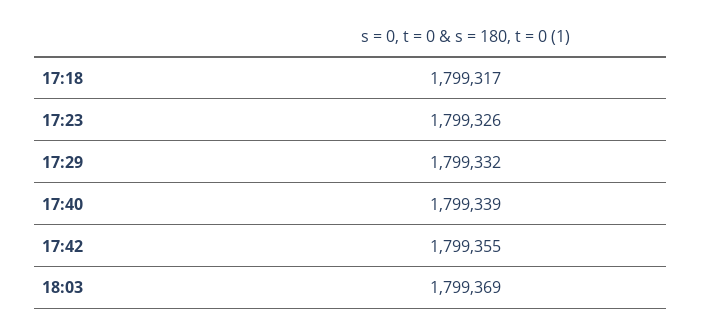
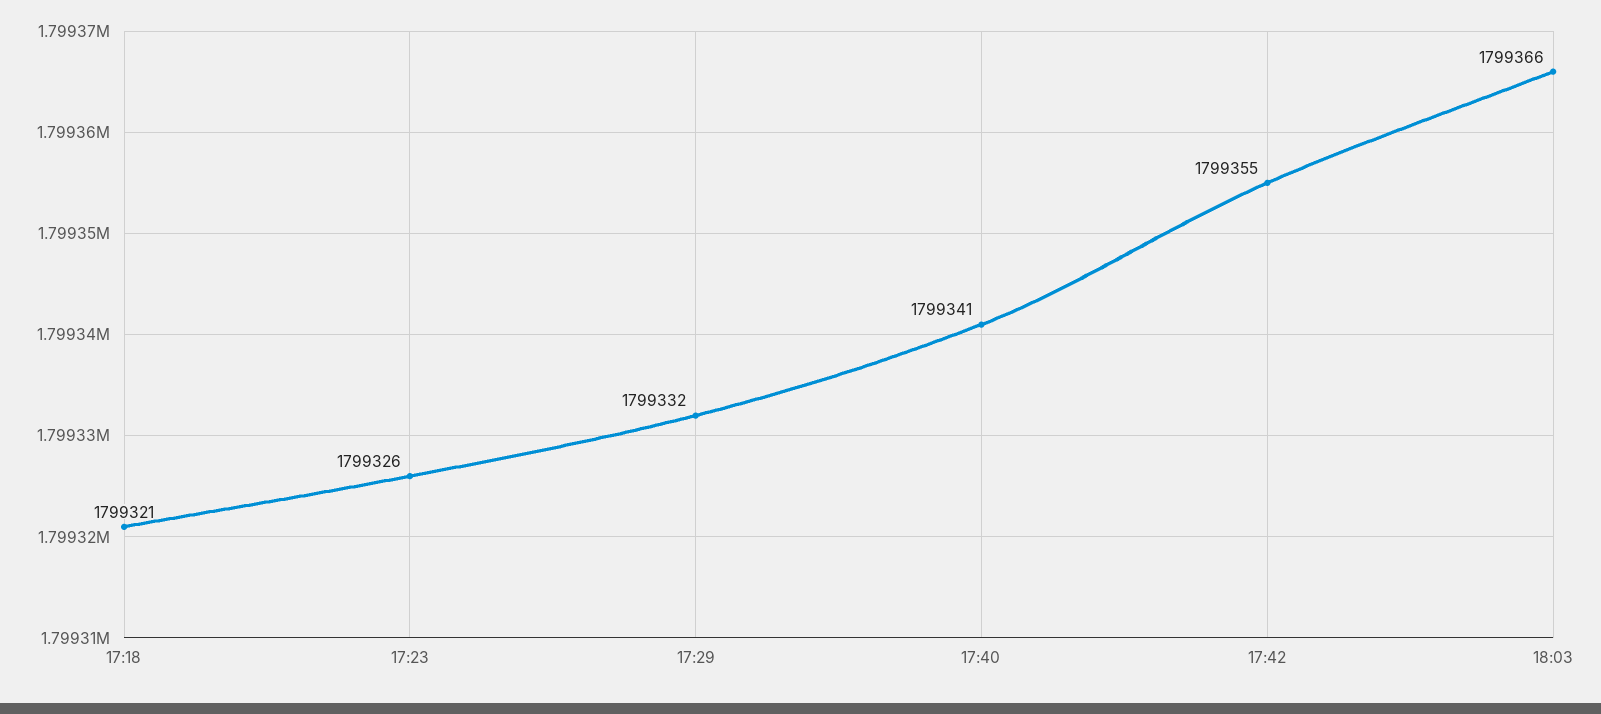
  {
-   "17:18": 1799317,
+   "17:18": 1799321,
    "17:23": 1799326,
    "17:29": 1799332,
-   "17:40": 1799339,
+   "17:40": 1799341,
    "17:42": 1799355,
-   "18:03": 1799369
+   "18:03": 1799366
  }

